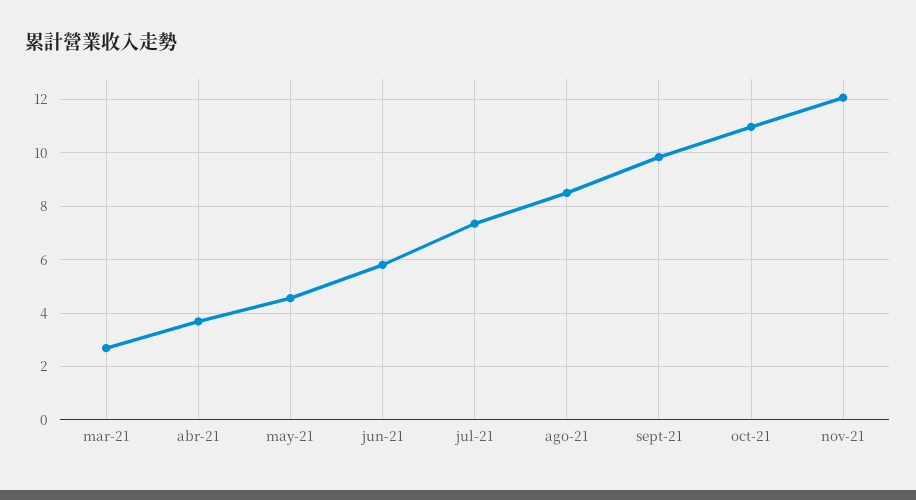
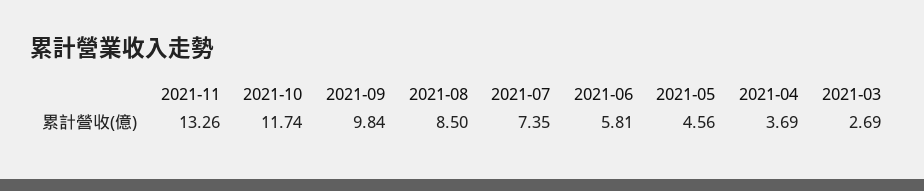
  {
    "mar-21": 2.69,
    "abr-21": 3.69,
    "may-21": 4.56,
    "jun-21": 5.81,
    "jul-21": 7.35,
    "ago-21": 8.5,
    "sept-21": 9.84,
-   "oct-21": 11,
+   "oct-21": 11.74,
-   "nov-21": 12
+   "nov-21": 13.26
  }

